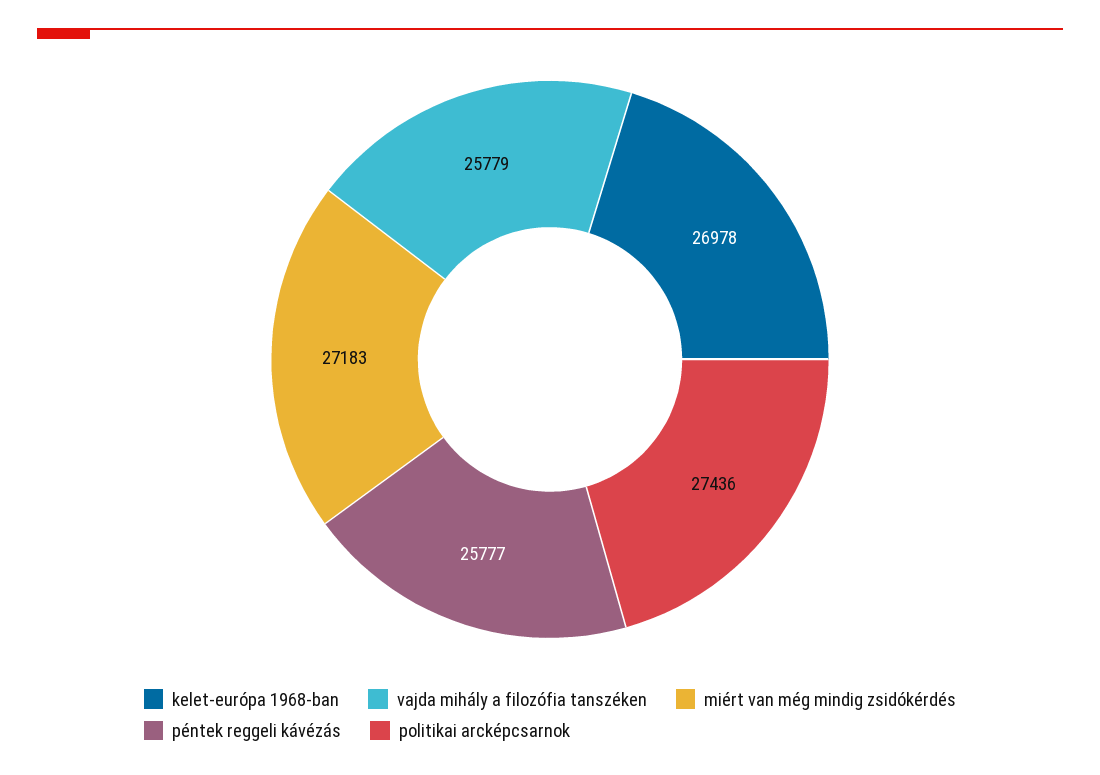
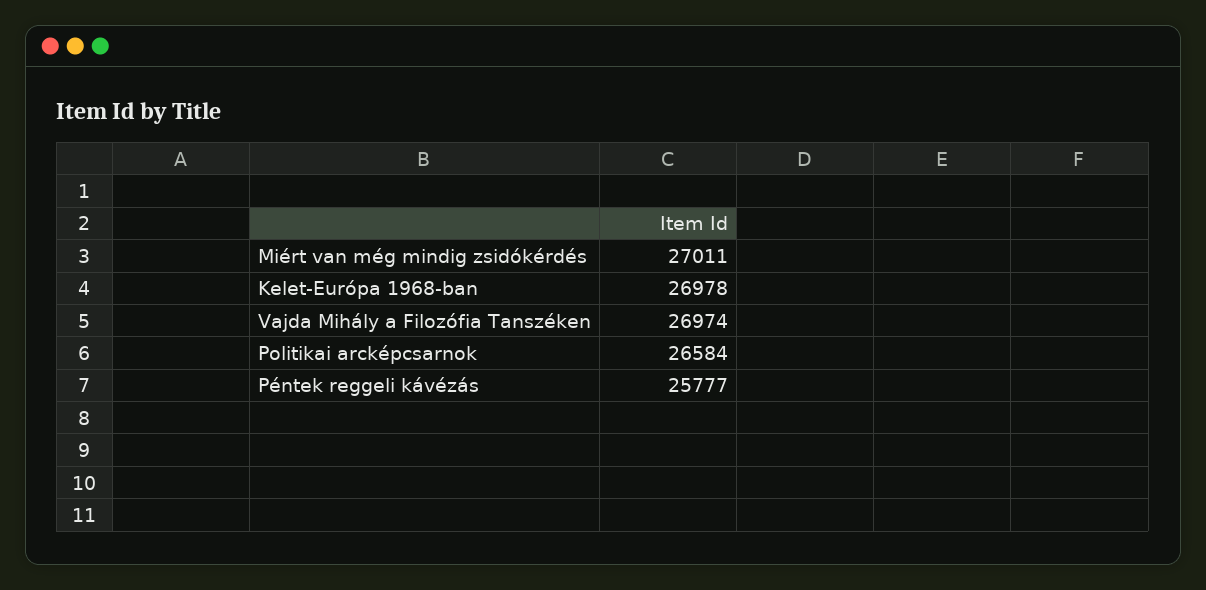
  {
    "kelet-európa 1968-ban": 26978,
-   "vajda mihály a filozófia tanszéken": 25779,
+   "vajda mihály a filozófia tanszéken": 26974,
-   "miért van még mindig zsidókérdés": 27183,
+   "miért van még mindig zsidókérdés": 27011,
    "péntek reggeli kávézás": 25777,
-   "politikai arcképcsarnok": 27436
+   "politikai arcképcsarnok": 26584
  }

